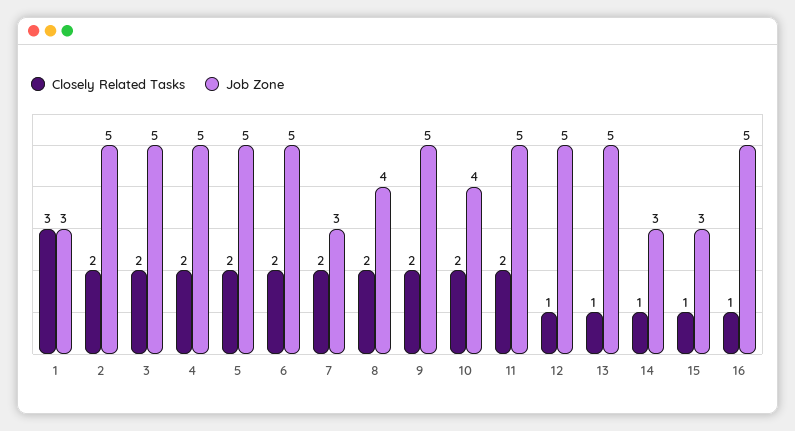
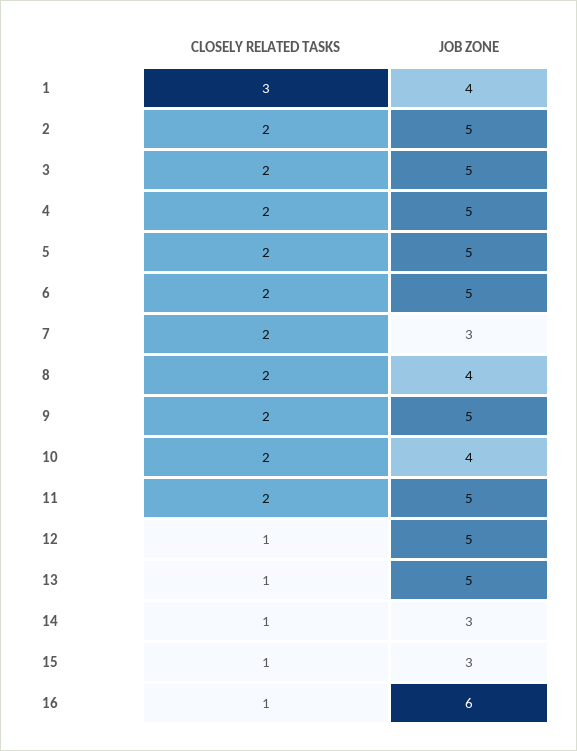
  {
    "Closely Related Tasks": {
      "1": 3,
      "2": 2,
      "3": 2,
      "4": 2,
      "5": 2,
      "6": 2,
      "7": 2,
      "8": 2,
      "9": 2,
      "10": 2,
      "11": 2,
      "12": 1,
      "13": 1,
      "14": 1,
      "15": 1,
      "16": 1
    },
    "Job Zone": {
-     "1": 3,
+     "1": 4,
      "2": 5,
      "3": 5,
      "4": 5,
      "5": 5,
      "6": 5,
      "7": 3,
      "8": 4,
      "9": 5,
      "10": 4,
      "11": 5,
      "12": 5,
      "13": 5,
      "14": 3,
      "15": 3,
-     "16": 5
+     "16": 6
    }
  }

